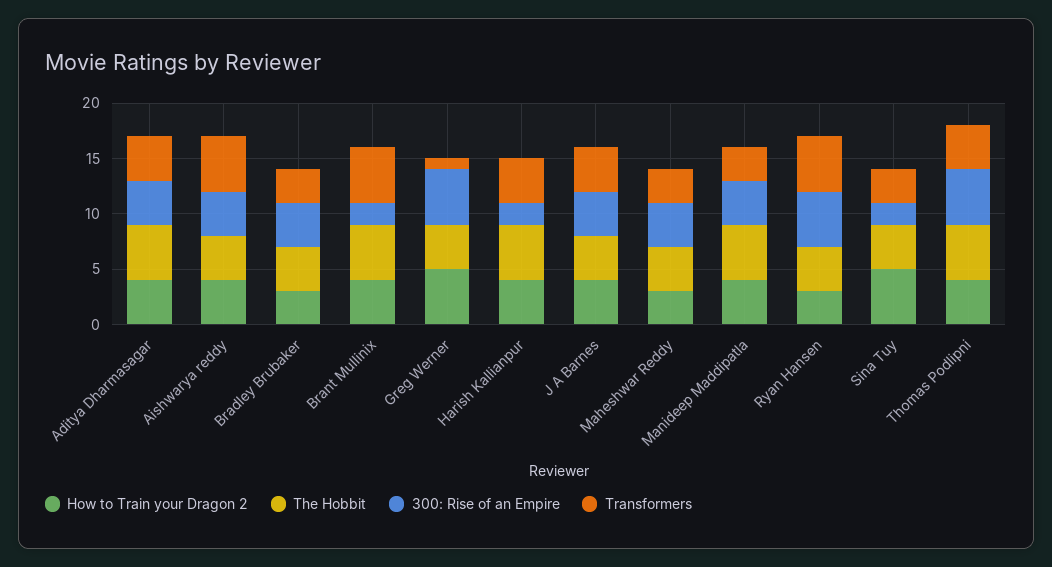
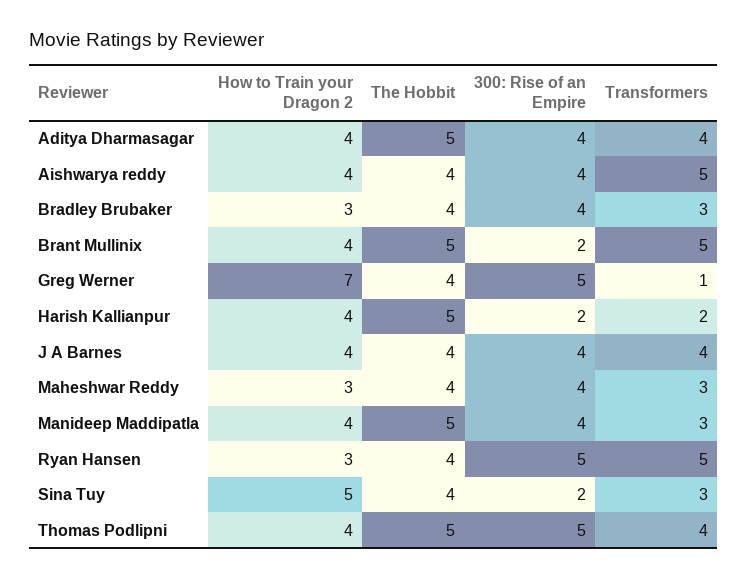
  {
    "How to Train your Dragon 2": {
      "Aditya Dharmasagar": 4,
      "Aishwarya reddy": 4,
      "Bradley Brubaker": 3,
      "Brant Mullinix": 4,
-     "Greg Werner": 5,
+     "Greg Werner": 7,
      "Harish Kallianpur": 4,
      "J A Barnes": 4,
      "Maheshwar Reddy": 3,
      "Manideep Maddipatla": 4,
      "Ryan Hansen": 3,
      "Sina Tuy": 5,
      "Thomas Podlipni": 4
    },
    "The Hobbit": {
      "Aditya Dharmasagar": 5,
      "Aishwarya reddy": 4,
      "Bradley Brubaker": 4,
      "Brant Mullinix": 5,
      "Greg Werner": 4,
      "Harish Kallianpur": 5,
      "J A Barnes": 4,
      "Maheshwar Reddy": 4,
      "Manideep Maddipatla": 5,
      "Ryan Hansen": 4,
      "Sina Tuy": 4,
      "Thomas Podlipni": 5
    },
    "300: Rise of an Empire": {
      "Aditya Dharmasagar": 4,
      "Aishwarya reddy": 4,
      "Bradley Brubaker": 4,
      "Brant Mullinix": 2,
      "Greg Werner": 5,
      "Harish Kallianpur": 2,
      "J A Barnes": 4,
      "Maheshwar Reddy": 4,
      "Manideep Maddipatla": 4,
      "Ryan Hansen": 5,
      "Sina Tuy": 2,
      "Thomas Podlipni": 5
    },
    "Transformers": {
      "Aditya Dharmasagar": 4,
      "Aishwarya reddy": 5,
      "Bradley Brubaker": 3,
      "Brant Mullinix": 5,
      "Greg Werner": 1,
-     "Harish Kallianpur": 4,
+     "Harish Kallianpur": 2,
      "J A Barnes": 4,
      "Maheshwar Reddy": 3,
      "Manideep Maddipatla": 3,
      "Ryan Hansen": 5,
      "Sina Tuy": 3,
      "Thomas Podlipni": 4
    }
  }

